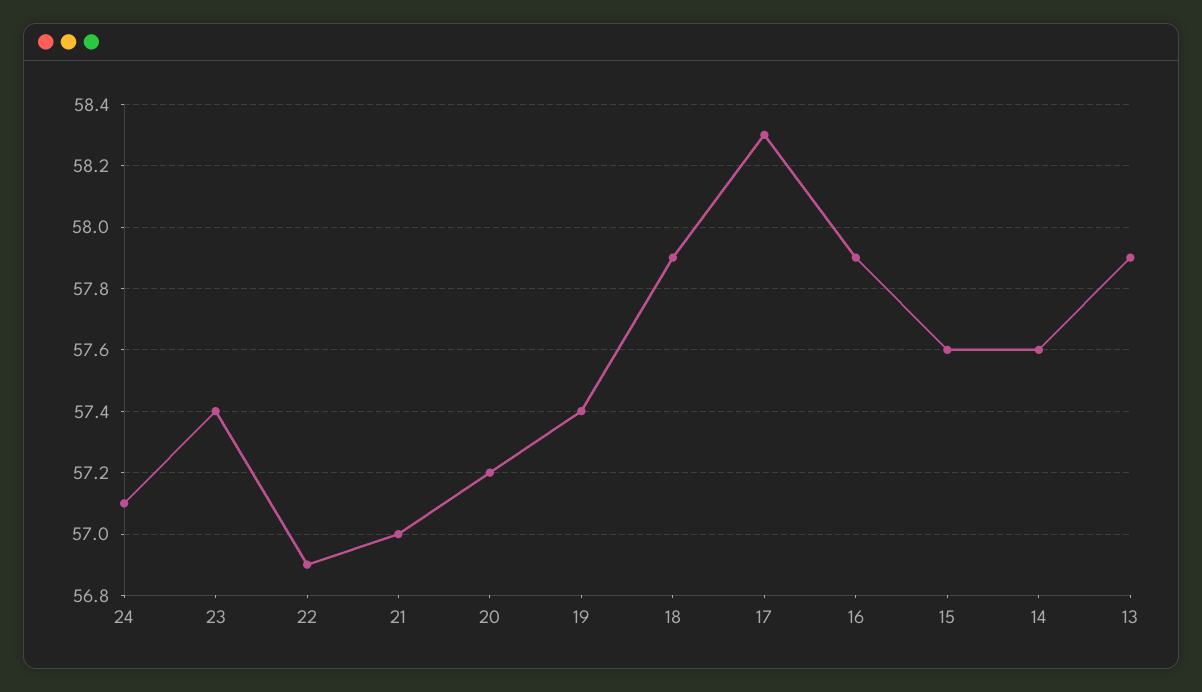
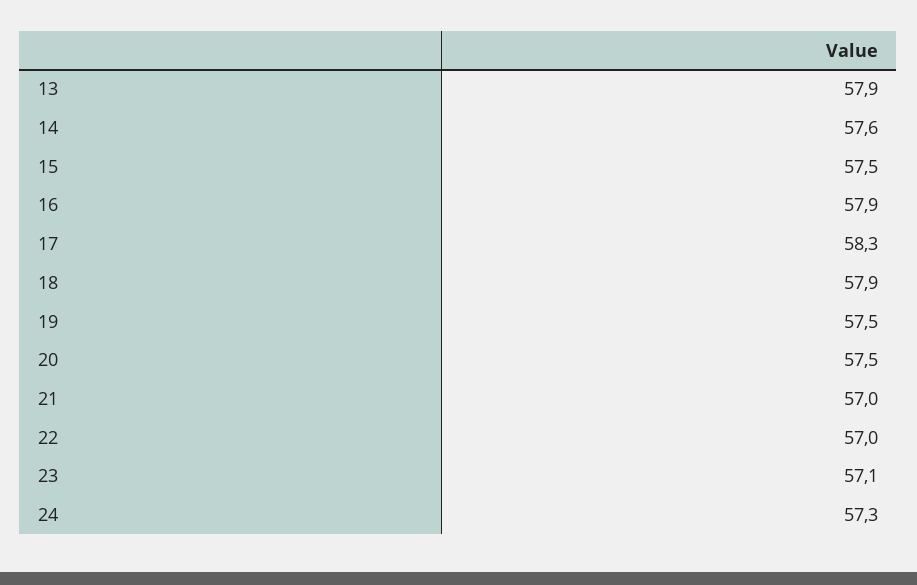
  {
-   "24": 57.1,
+   "24": 57.3,
-   "23": 57.4,
+   "23": 57.1,
-   "22": 56.9,
+   "22": 57,
    "21": 57,
-   "20": 57.2,
+   "20": 57.5,
-   "19": 57.4,
+   "19": 57.5,
    "18": 57.9,
    "17": 58.3,
    "16": 57.9,
-   "15": 57.6,
+   "15": 57.5,
    "14": 57.6,
    "13": 57.9
  }

